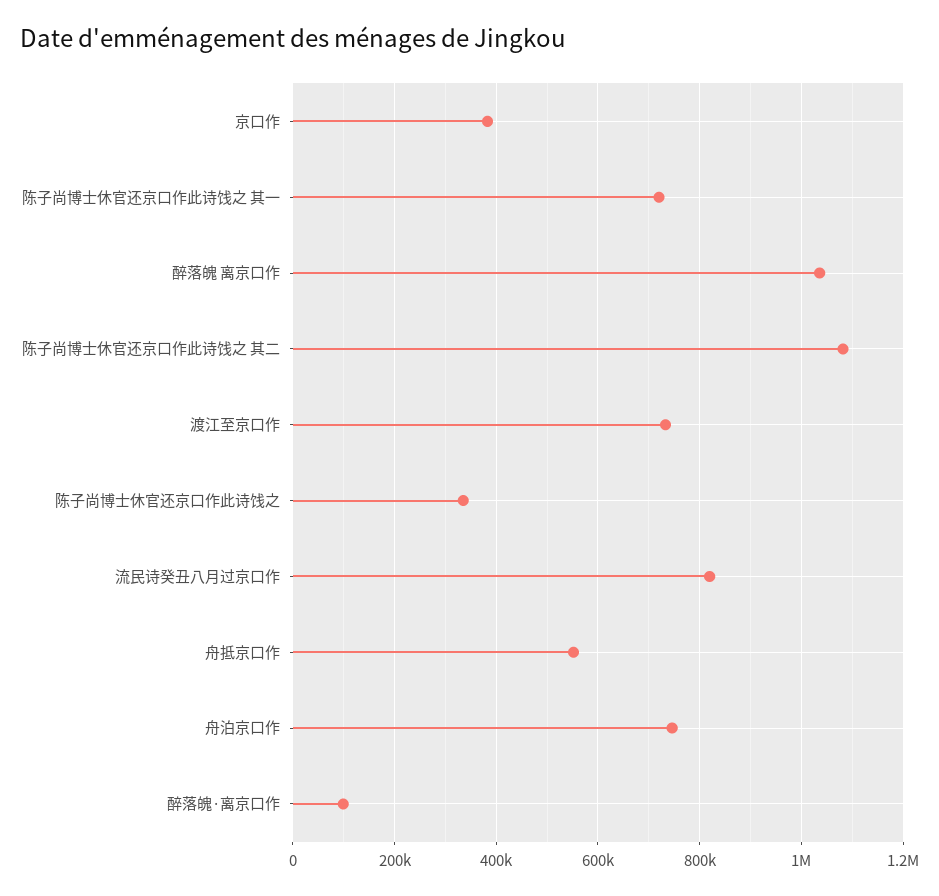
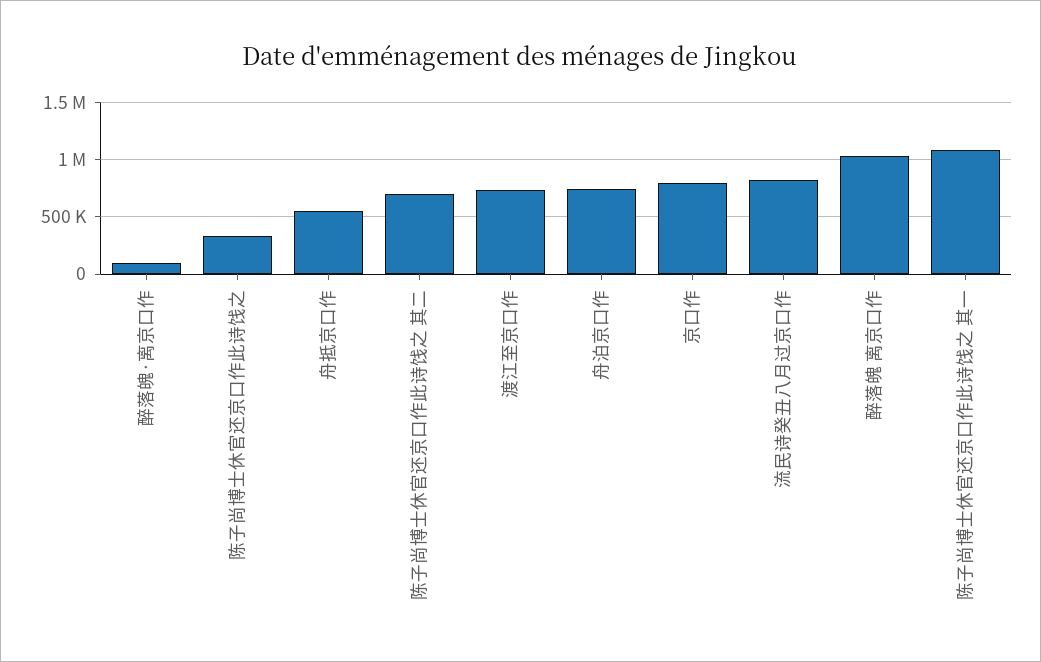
  {
-   "京口作": 380000,
+   "京口作": 800000,
-   "陈子尚博士休官还京口作此诗饯之 其一": 720000,
+   "陈子尚博士休官还京口作此诗饯之 其一": 1100000,
    "醉落魄 离京口作": 1040000,
-   "陈子尚博士休官还京口作此诗饯之 其二": 1080000,
+   "陈子尚博士休官还京口作此诗饯之 其二": 700000,
    "渡江至京口作": 740000,
    "陈子尚博士休官还京口作此诗饯之": 340000,
    "流民诗癸丑八月过京口作": 820000,
    "舟抵京口作": 560000,
    "舟泊京口作": 740000,
    "醉落魄·离京口作": 100000
  }

